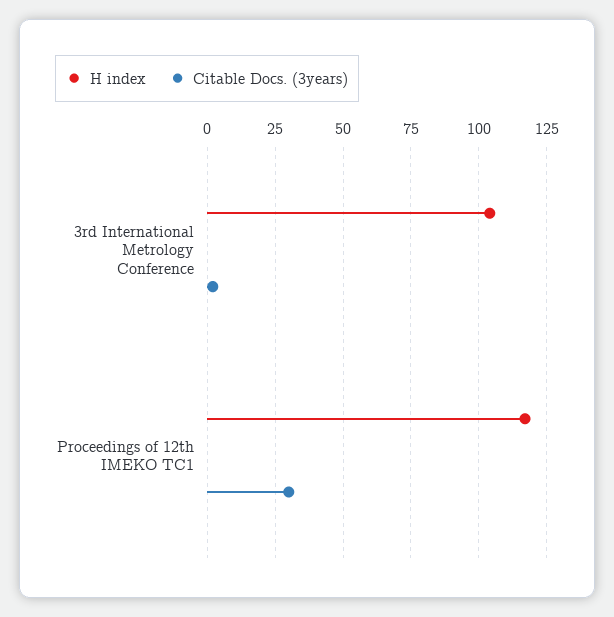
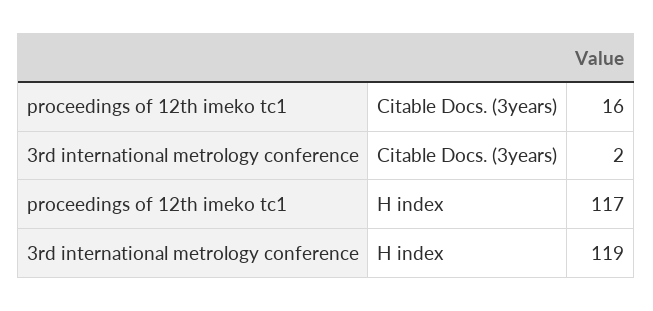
  {
    "H index": {
-     "3rd International Metrology Conference": 105,
+     "3rd International Metrology Conference": 119,
      "Proceedings of 12th IMEKO TC1": 117
    },
    "Citable Docs. (3years)": {
      "3rd International Metrology Conference": 2,
-     "Proceedings of 12th IMEKO TC1": 30
+     "Proceedings of 12th IMEKO TC1": 16
    }
  }

